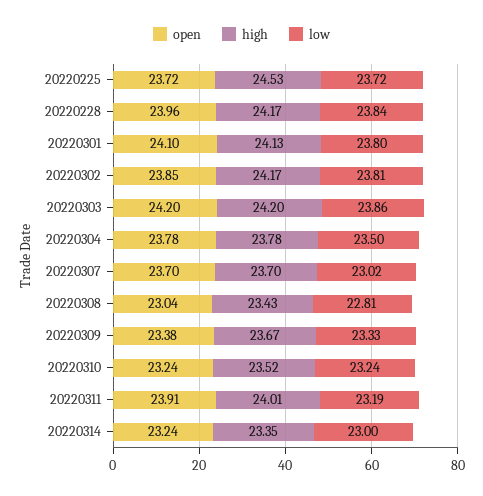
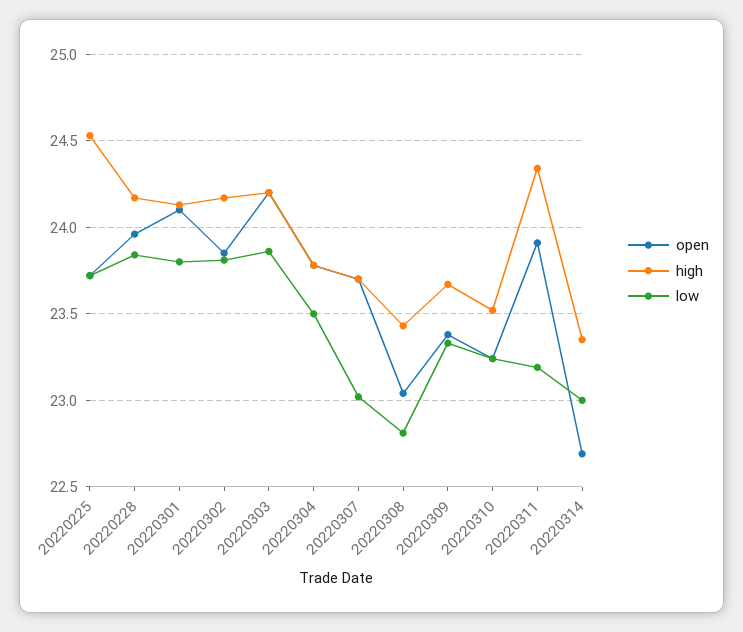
  {
    "open": {
      "20220225": 23.72,
      "20220228": 23.96,
      "20220301": 24.1,
      "20220302": 23.85,
      "20220303": 24.2,
      "20220304": 23.78,
      "20220307": 23.7,
      "20220308": 23.04,
      "20220309": 23.38,
      "20220310": 23.24,
      "20220311": 23.91,
-     "20220314": 23.24
+     "20220314": 22.7
    },
    "high": {
      "20220225": 24.53,
      "20220228": 24.17,
      "20220301": 24.13,
      "20220302": 24.17,
      "20220303": 24.2,
      "20220304": 23.78,
      "20220307": 23.7,
      "20220308": 23.43,
      "20220309": 23.67,
      "20220310": 23.52,
-     "20220311": 24.01,
+     "20220311": 24.35,
      "20220314": 23.35
    },
    "low": {
      "20220225": 23.72,
      "20220228": 23.84,
      "20220301": 23.8,
      "20220302": 23.81,
      "20220303": 23.86,
      "20220304": 23.5,
      "20220307": 23.02,
      "20220308": 22.81,
      "20220309": 23.33,
      "20220310": 23.24,
      "20220311": 23.19,
      "20220314": 23
    }
  }

